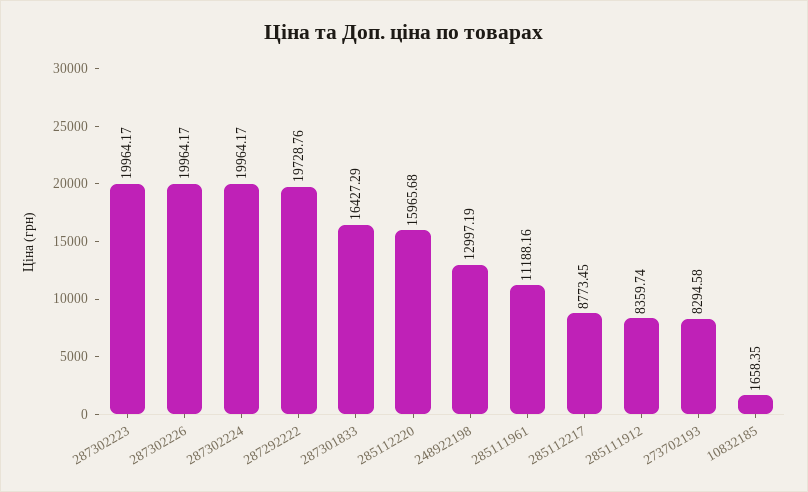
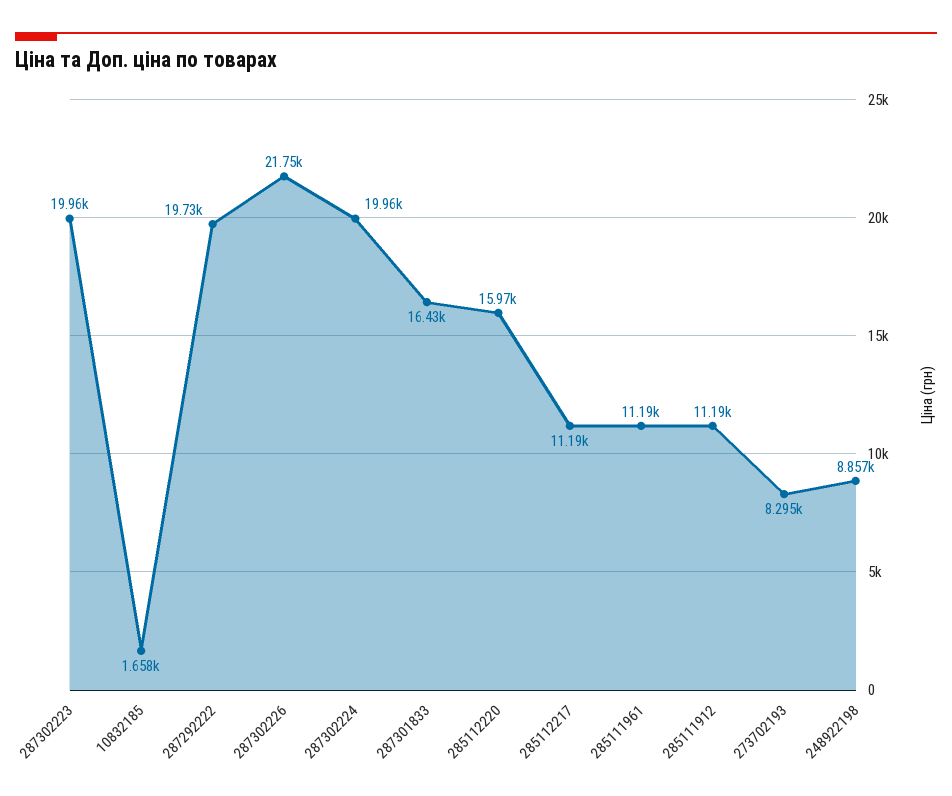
  {
    "287302223": 19964.17,
-   "287302226": 19964.17,
+   "287302226": 21750,
    "287302224": 19964.17,
    "287292222": 19728.76,
    "287301833": 16427.29,
    "285112220": 15965.68,
-   "248922198": 12997.19,
+   "248922198": 8857,
    "285111961": 11188.16,
-   "285112217": 8773.45,
+   "285112217": 11190,
-   "285111912": 8359.74,
+   "285111912": 11190,
    "273702193": 8294.58,
    "10832185": 1658.35
  }

